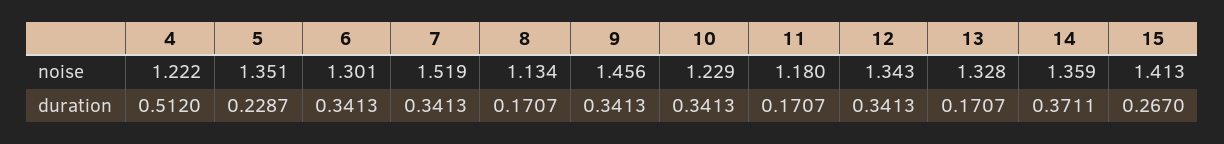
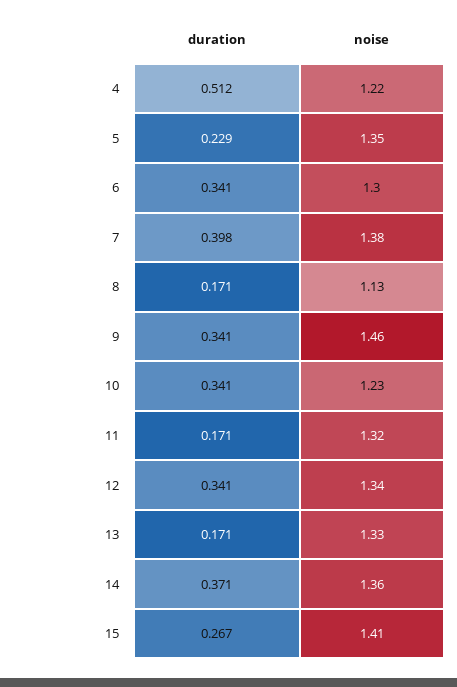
  {
    "4": {
      "noise": 1.222,
      "duration": 0.512
    },
    "5": {
      "noise": 1.351,
      "duration": 0.2287
    },
    "6": {
      "noise": 1.301,
      "duration": 0.3413
    },
    "7": {
-     "noise": 1.519,
+     "noise": 1.38,
-     "duration": 0.3413
+     "duration": 0.398
    },
    "8": {
      "noise": 1.134,
      "duration": 0.1707
    },
    "9": {
      "noise": 1.456,
      "duration": 0.3413
    },
    "10": {
      "noise": 1.229,
      "duration": 0.3413
    },
    "11": {
-     "noise": 1.18,
+     "noise": 1.32,
      "duration": 0.1707
    },
    "12": {
      "noise": 1.343,
      "duration": 0.3413
    },
    "13": {
      "noise": 1.328,
      "duration": 0.1707
    },
    "14": {
      "noise": 1.359,
      "duration": 0.3711
    },
    "15": {
      "noise": 1.413,
      "duration": 0.267
    }
  }

